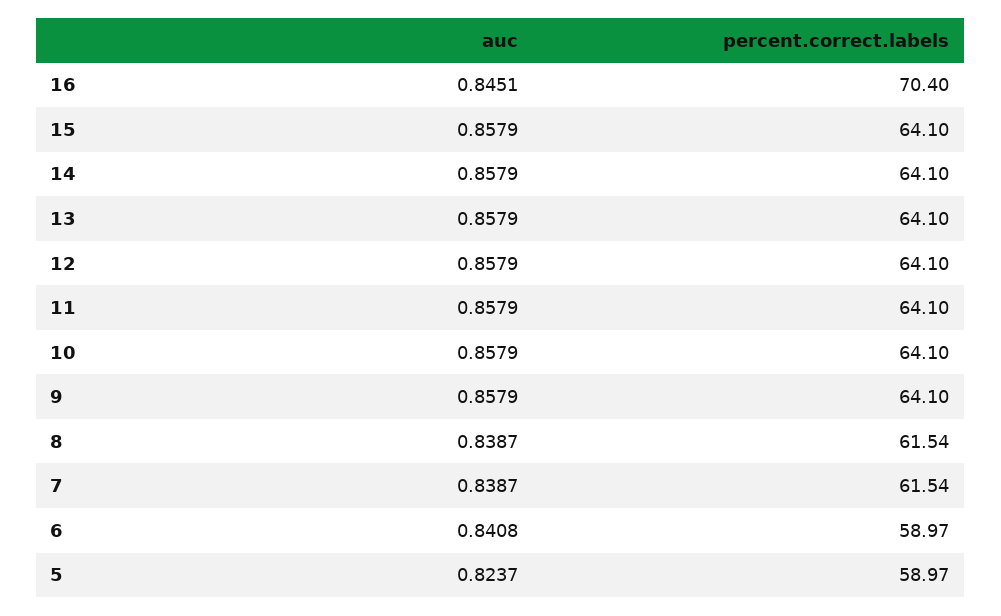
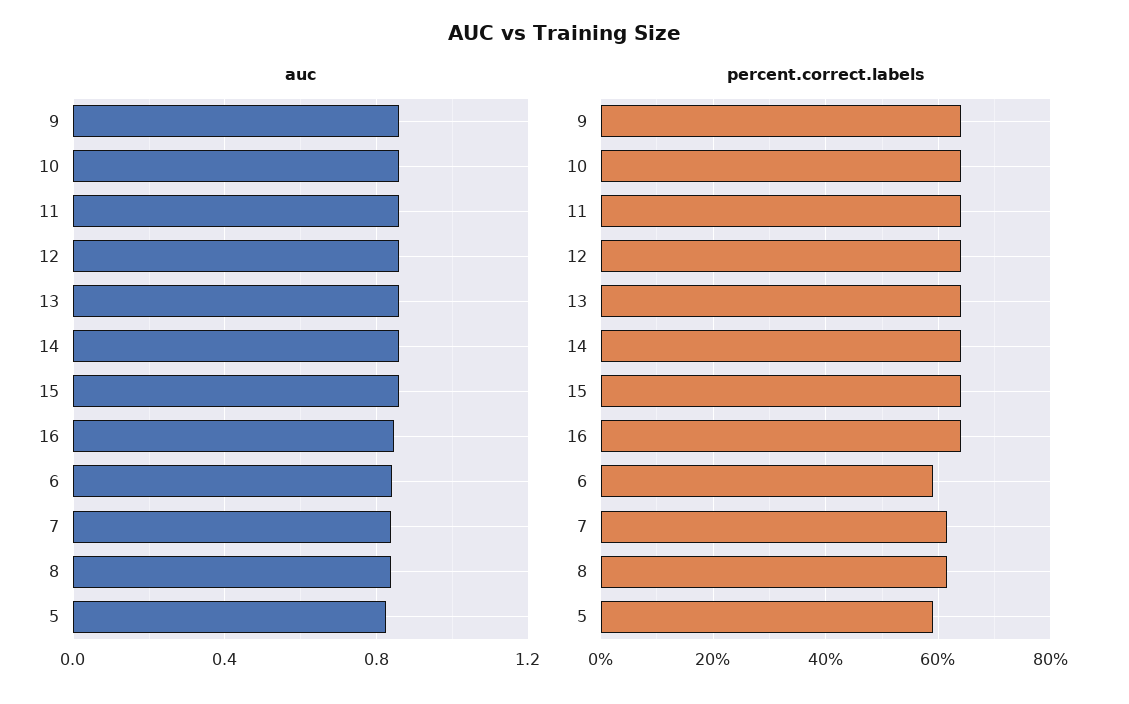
  {
    "auc": {
      "16": 0.8451,
      "15": 0.8579,
      "14": 0.8579,
      "13": 0.8579,
      "12": 0.8579,
      "11": 0.8579,
      "10": 0.8579,
      "9": 0.8579,
      "8": 0.8387,
      "7": 0.8387,
      "6": 0.8408,
      "5": 0.8237
    },
    "percent.correct.labels": {
-     "16": 70.4,
+     "16": 64,
      "15": 64.1,
      "14": 64.1,
      "13": 64.1,
      "12": 64.1,
      "11": 64.1,
      "10": 64.1,
      "9": 64.1,
      "8": 61.54,
      "7": 61.54,
      "6": 58.97,
      "5": 58.97
    }
  }

